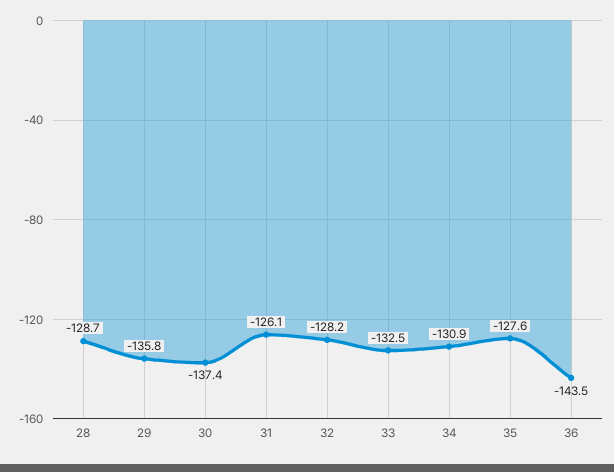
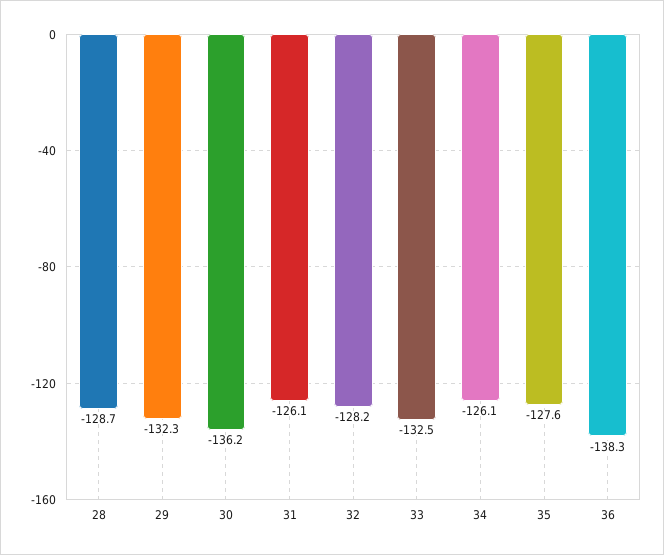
  {
    "28": -128.7,
-   "29": -135.8,
+   "29": -132.3,
-   "30": -137.4,
+   "30": -136.2,
    "31": -126.1,
    "32": -128.2,
    "33": -132.5,
-   "34": -130.9,
+   "34": -126.1,
    "35": -127.6,
-   "36": -143.5
+   "36": -138.3
  }

